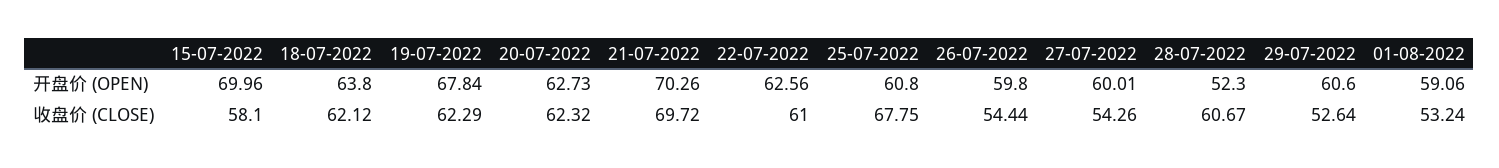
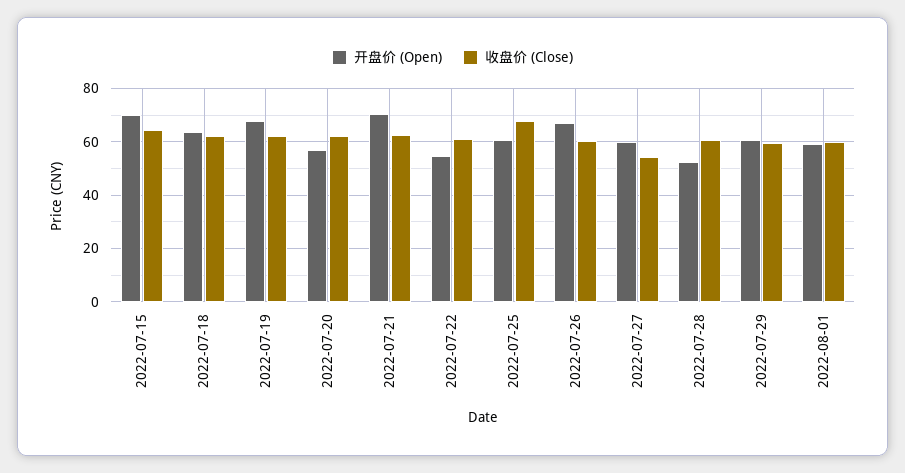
  {
    "开盘价 (OPEN)": {
      "15-07-2022": 69.96,
      "18-07-2022": 63.8,
      "19-07-2022": 67.84,
-     "20-07-2022": 62.73,
+     "20-07-2022": 57.5,
      "21-07-2022": 70.26,
-     "22-07-2022": 62.56,
+     "22-07-2022": 55,
      "25-07-2022": 60.8,
-     "26-07-2022": 59.8,
+     "26-07-2022": 67.5,
      "27-07-2022": 60.01,
      "28-07-2022": 52.3,
      "29-07-2022": 60.6,
      "01-08-2022": 59.06
    },
    "收盘价 (CLOSE)": {
-     "15-07-2022": 58.1,
+     "15-07-2022": 65,
      "18-07-2022": 62.12,
      "19-07-2022": 62.29,
      "20-07-2022": 62.32,
-     "21-07-2022": 69.72,
+     "21-07-2022": 62.5,
      "22-07-2022": 61,
      "25-07-2022": 67.75,
-     "26-07-2022": 54.44,
+     "26-07-2022": 60,
      "27-07-2022": 54.26,
      "28-07-2022": 60.67,
-     "29-07-2022": 52.64,
+     "29-07-2022": 60,
-     "01-08-2022": 53.24
+     "01-08-2022": 60
    }
  }

